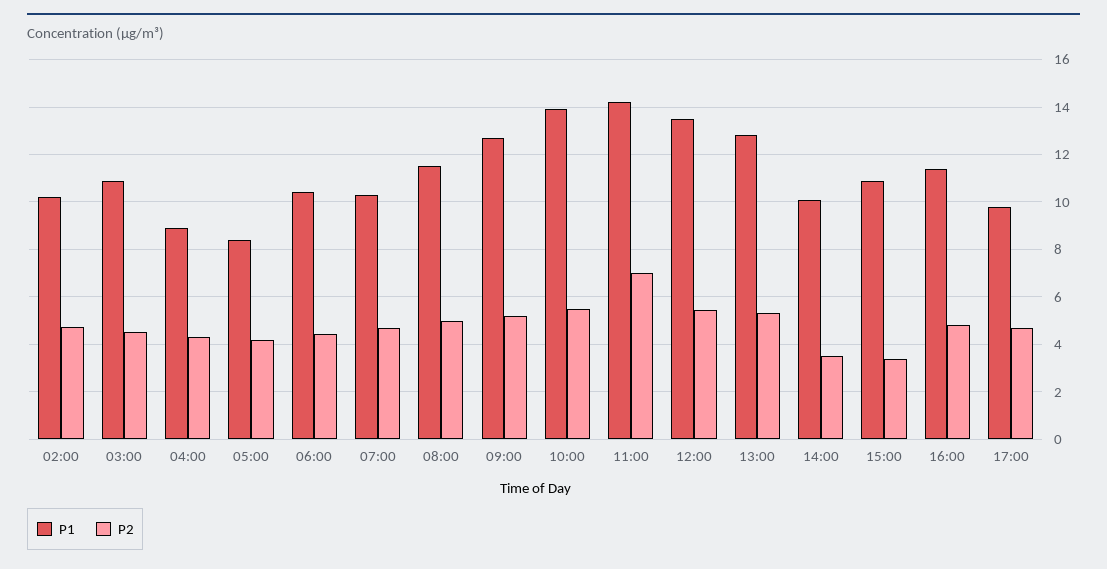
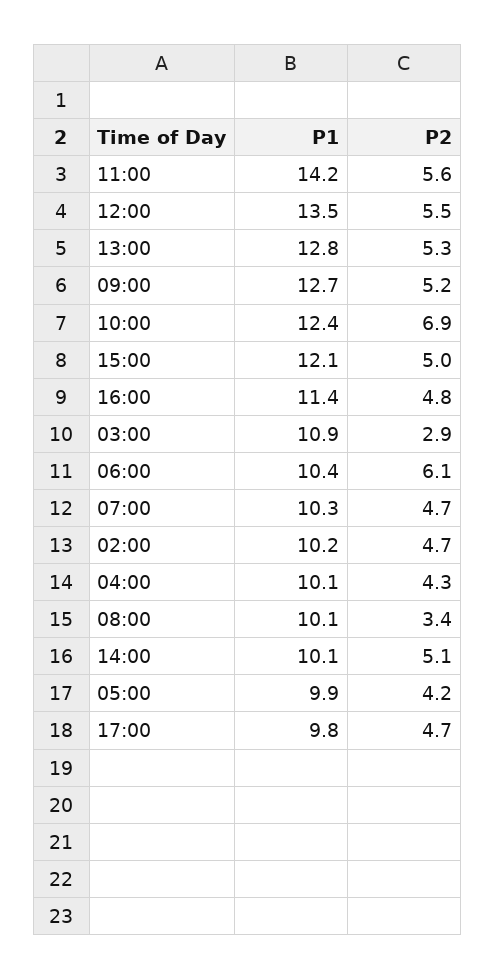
  {
    "P1": {
      "02:00": 10.2,
      "03:00": 10.9,
-     "04:00": 9,
+     "04:00": 10.1,
-     "05:00": 8.5,
+     "05:00": 9.9,
      "06:00": 10.4,
      "07:00": 10.3,
-     "08:00": 11.5,
+     "08:00": 10.1,
      "09:00": 12.7,
-     "10:00": 14,
+     "10:00": 12.4,
      "11:00": 14.2,
      "12:00": 13.5,
      "13:00": 12.8,
      "14:00": 10.1,
-     "15:00": 11,
+     "15:00": 12.1,
      "16:00": 11.4,
      "17:00": 9.8
    },
    "P2": {
      "02:00": 4.7,
-     "03:00": 4.5,
+     "03:00": 2.9,
      "04:00": 4.3,
      "05:00": 4.2,
-     "06:00": 4.5,
+     "06:00": 6.1,
      "07:00": 4.7,
-     "08:00": 5,
+     "08:00": 3.4,
      "09:00": 5.2,
-     "10:00": 5.5,
+     "10:00": 6.9,
-     "11:00": 7,
+     "11:00": 5.6,
      "12:00": 5.5,
      "13:00": 5.3,
-     "14:00": 3.5,
+     "14:00": 5.1,
-     "15:00": 3.5,
+     "15:00": 5,
      "16:00": 4.8,
      "17:00": 4.7
    }
  }

